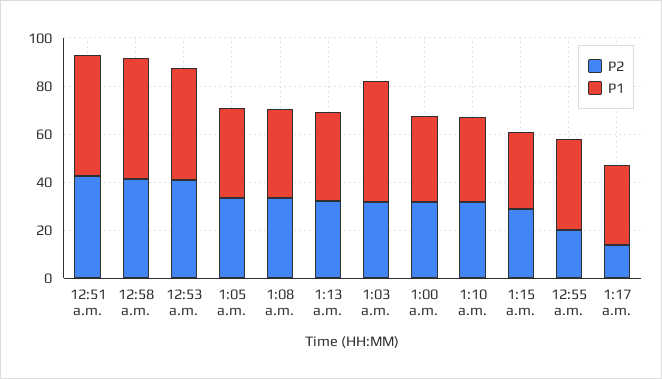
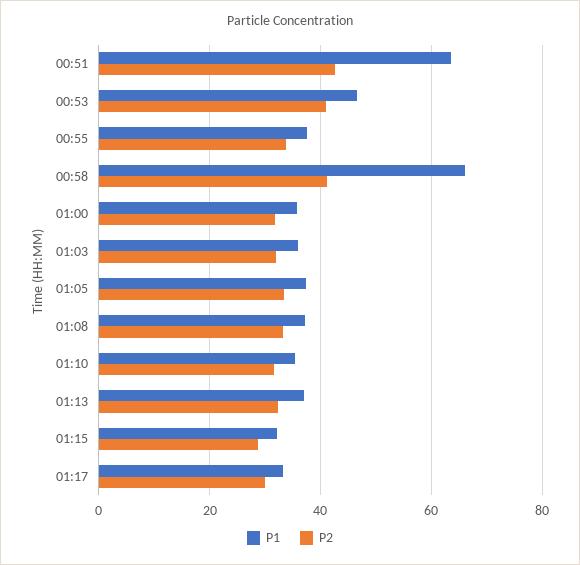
  {
    "P2": {
      "12:51 a.m.": 42,
      "12:58 a.m.": 42,
      "12:53 a.m.": 40,
      "1:05 a.m.": 34,
      "1:08 a.m.": 34,
      "1:13 a.m.": 32,
      "1:03 a.m.": 32,
      "1:00 a.m.": 32,
      "1:10 a.m.": 32,
      "1:15 a.m.": 28,
-     "12:55 a.m.": 20,
+     "12:55 a.m.": 34,
-     "1:17 a.m.": 15
+     "1:17 a.m.": 30
    },
    "P1": {
-     "12:51 a.m.": 50,
+     "12:51 a.m.": 64,
-     "12:58 a.m.": 50,
+     "12:58 a.m.": 66,
      "12:53 a.m.": 46,
      "1:05 a.m.": 38,
      "1:08 a.m.": 38,
      "1:13 a.m.": 38,
-     "1:03 a.m.": 50,
+     "1:03 a.m.": 36,
      "1:00 a.m.": 36,
      "1:10 a.m.": 36,
      "1:15 a.m.": 32,
      "12:55 a.m.": 38,
      "1:17 a.m.": 34
    }
  }

